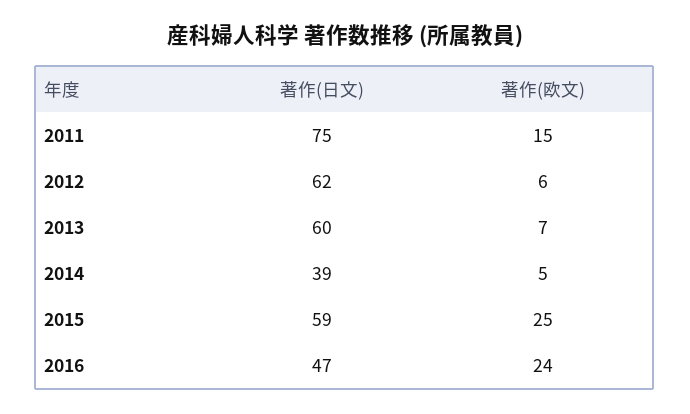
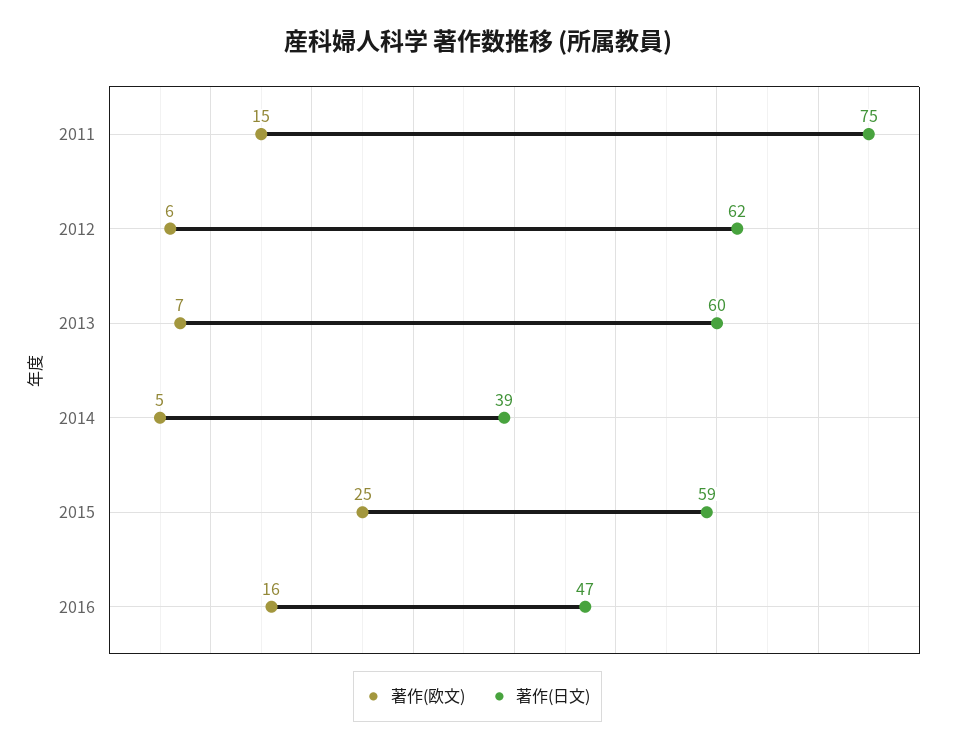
  {
    "著作(日文)": {
      "2011": 75,
      "2012": 62,
      "2013": 60,
      "2014": 39,
      "2015": 59,
      "2016": 47
    },
    "著作(欧文)": {
      "2011": 15,
      "2012": 6,
      "2013": 7,
      "2014": 5,
      "2015": 25,
-     "2016": 24
+     "2016": 16
    }
  }

